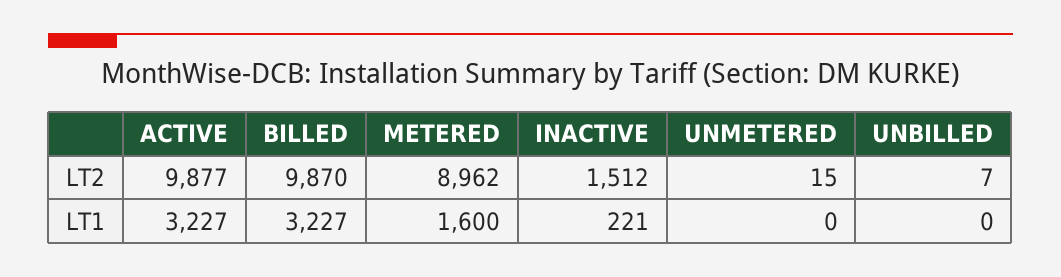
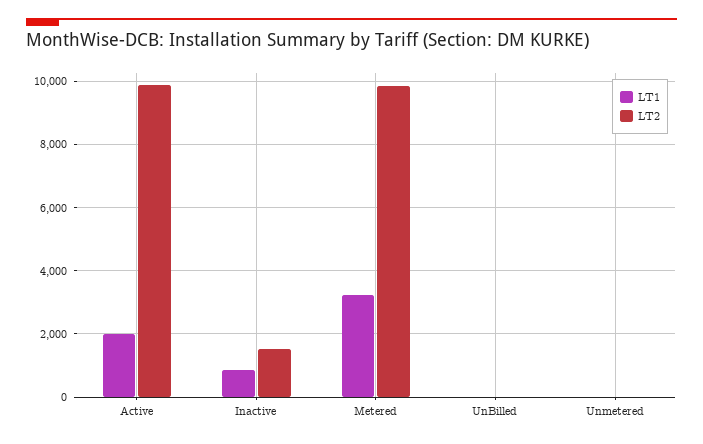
  {
    "LT2": {
      "ACTIVE": 9877,
-     "BILLED": 9870,
-     "METERED": 8962,
+     "METERED": 9800,
      "INACTIVE": 1512,
      "UNMETERED": 15,
      "UNBILLED": 7
    },
    "LT1": {
-     "ACTIVE": 3227,
+     "ACTIVE": 2000,
-     "BILLED": 3227,
-     "METERED": 1600,
+     "METERED": 3200,
-     "INACTIVE": 221,
+     "INACTIVE": 800,
      "UNMETERED": 0,
      "UNBILLED": 0
    }
  }

